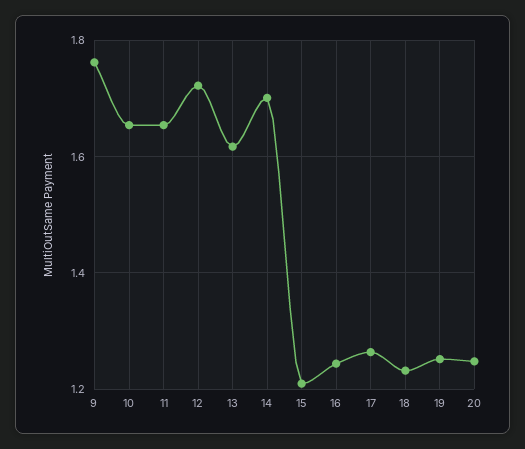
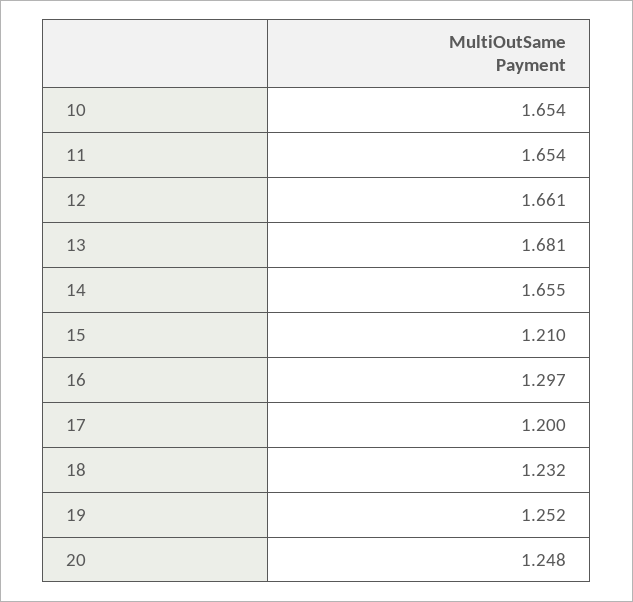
  {
-   "9": 1.76,
    "10": 1.654,
    "11": 1.654,
-   "12": 1.72,
+   "12": 1.661,
-   "13": 1.62,
+   "13": 1.681,
-   "14": 1.7,
+   "14": 1.655,
    "15": 1.21,
-   "16": 1.24,
+   "16": 1.297,
-   "17": 1.26,
+   "17": 1.2,
    "18": 1.232,
    "19": 1.252,
    "20": 1.248
  }

